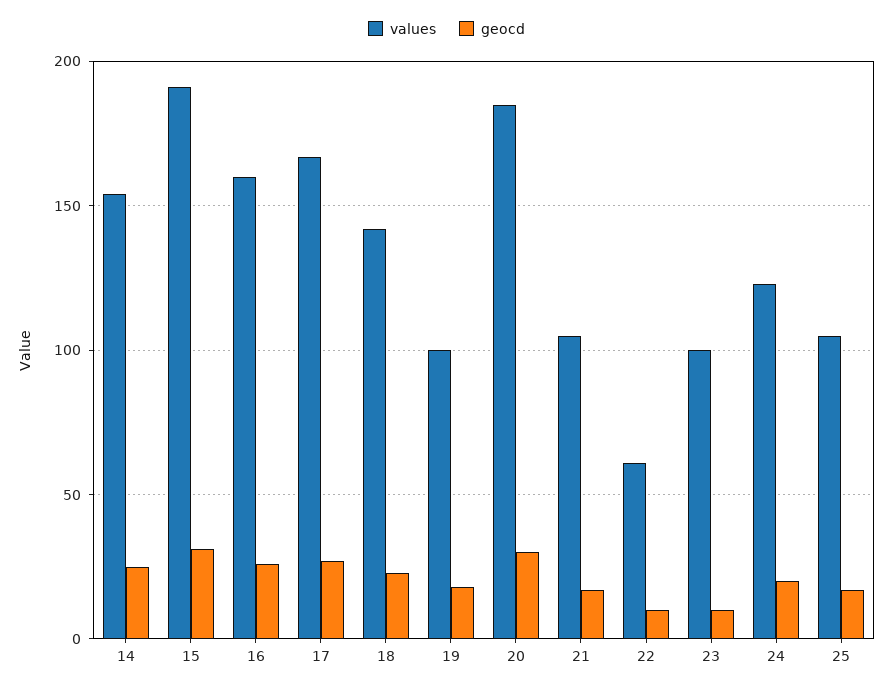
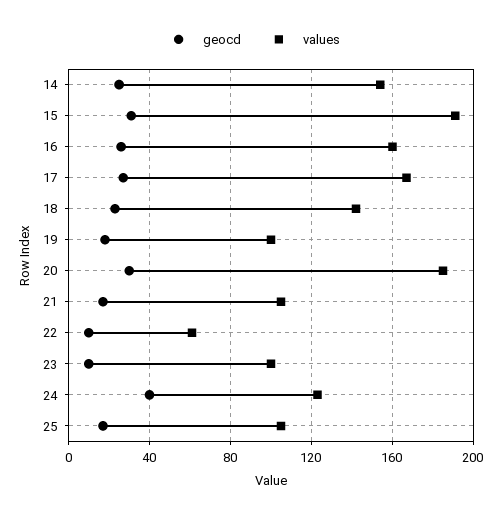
  {
    "values": {
      "14": 155,
      "15": 190,
      "16": 160,
      "17": 165,
      "18": 140,
      "19": 100,
      "20": 185,
      "21": 105,
      "22": 60,
      "23": 100,
      "24": 125,
      "25": 105
    },
    "geocd": {
      "14": 25,
      "15": 30,
      "16": 25,
      "17": 25,
      "18": 25,
      "19": 20,
      "20": 30,
      "21": 15,
      "22": 10,
      "23": 10,
-     "24": 20,
+     "24": 40,
      "25": 15
    }
  }

